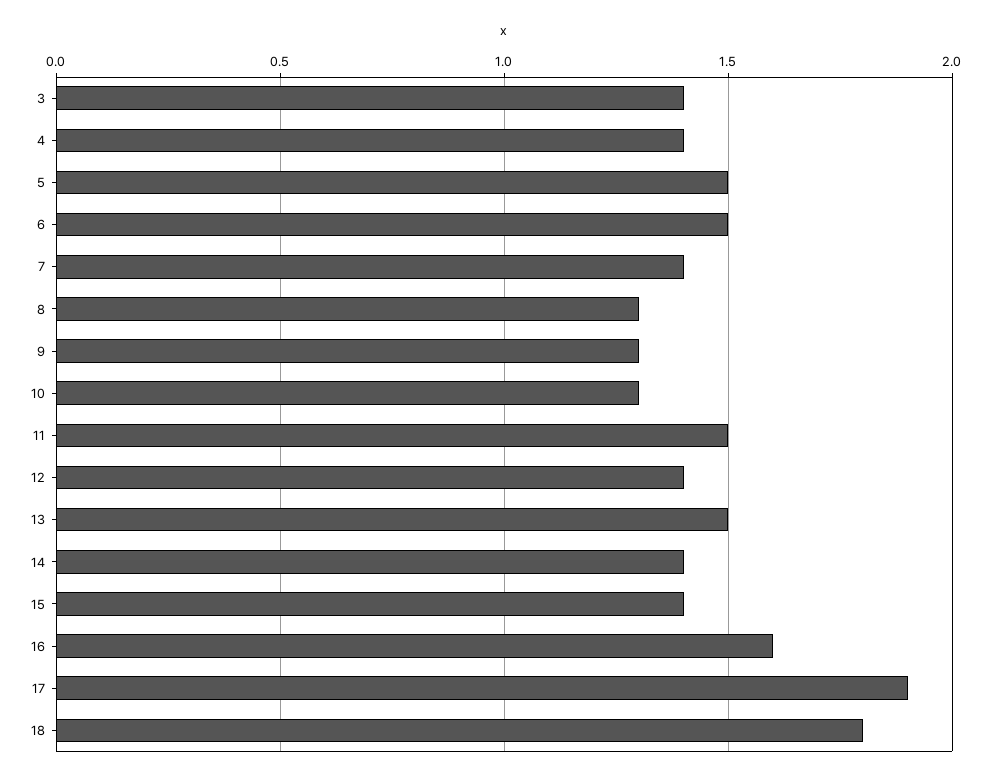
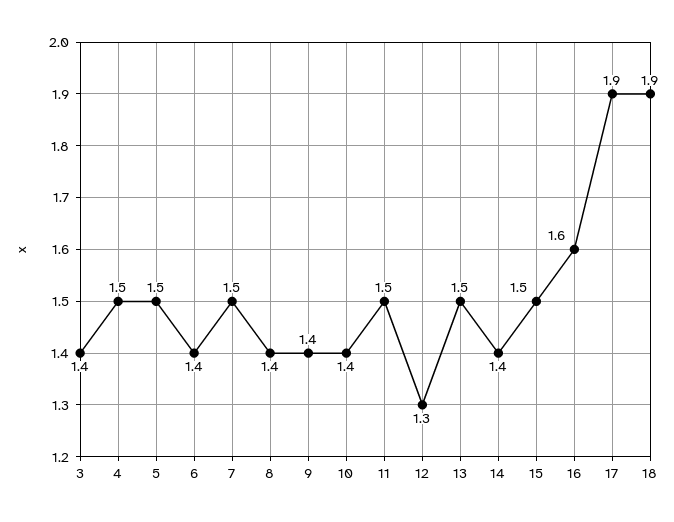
  {
    "3": 1.4,
-   "4": 1.4,
+   "4": 1.5,
    "5": 1.5,
-   "6": 1.5,
+   "6": 1.4,
-   "7": 1.4,
+   "7": 1.5,
-   "8": 1.3,
+   "8": 1.4,
-   "9": 1.3,
+   "9": 1.4,
-   "10": 1.3,
+   "10": 1.4,
    "11": 1.5,
-   "12": 1.4,
+   "12": 1.3,
    "13": 1.5,
    "14": 1.4,
-   "15": 1.4,
+   "15": 1.5,
    "16": 1.6,
    "17": 1.9,
-   "18": 1.8
+   "18": 1.9
  }

